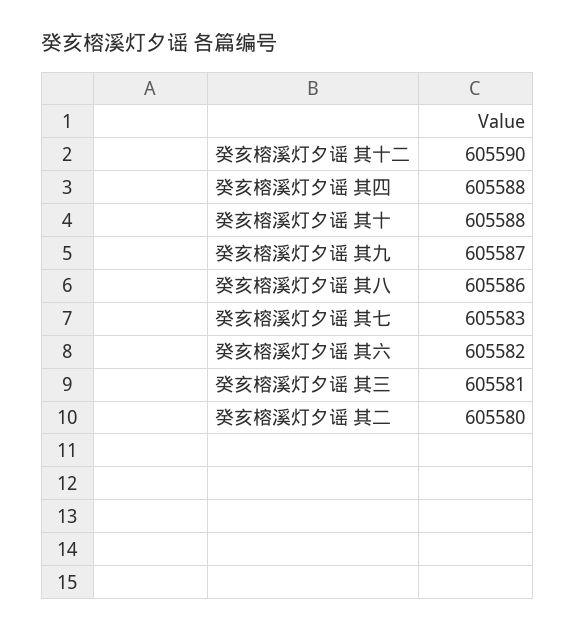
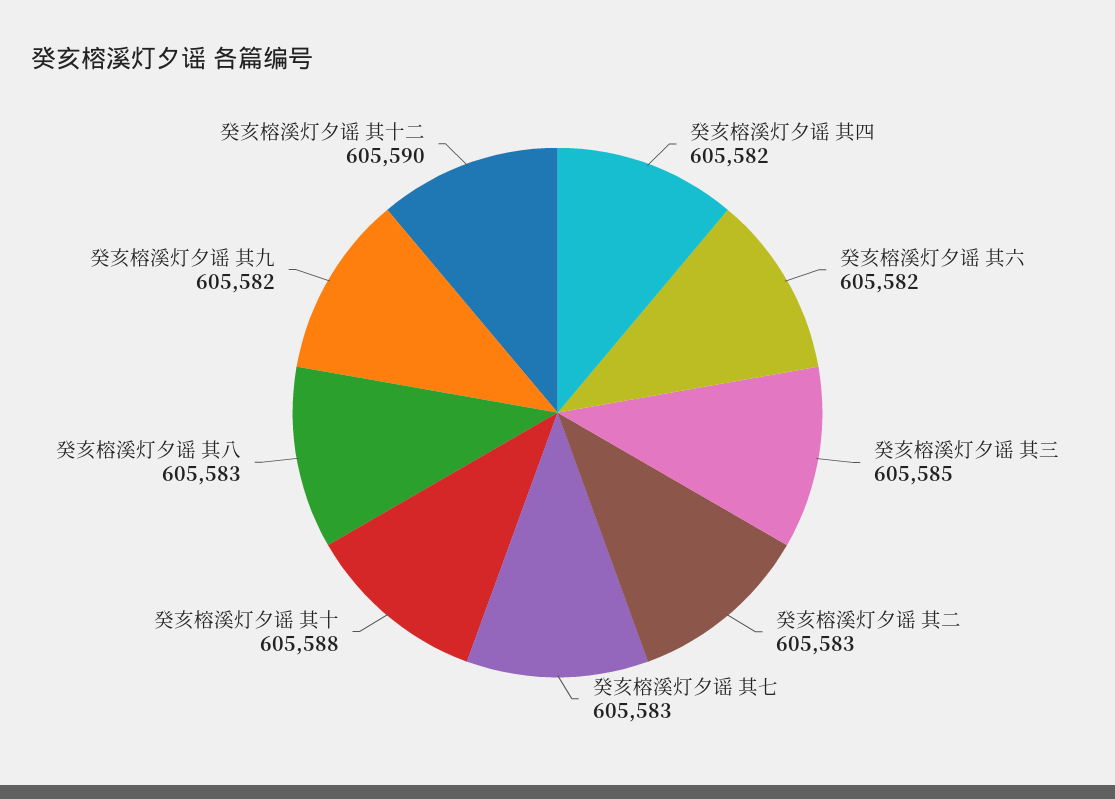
  {
    "癸亥榕溪灯夕谣 其十二": 605590,
-   "癸亥榕溪灯夕谣 其四": 605588,
+   "癸亥榕溪灯夕谣 其四": 605582,
    "癸亥榕溪灯夕谣 其十": 605588,
-   "癸亥榕溪灯夕谣 其九": 605587,
+   "癸亥榕溪灯夕谣 其九": 605582,
-   "癸亥榕溪灯夕谣 其八": 605586,
+   "癸亥榕溪灯夕谣 其八": 605583,
    "癸亥榕溪灯夕谣 其七": 605583,
    "癸亥榕溪灯夕谣 其六": 605582,
-   "癸亥榕溪灯夕谣 其三": 605581,
+   "癸亥榕溪灯夕谣 其三": 605585,
-   "癸亥榕溪灯夕谣 其二": 605580
+   "癸亥榕溪灯夕谣 其二": 605583
  }

